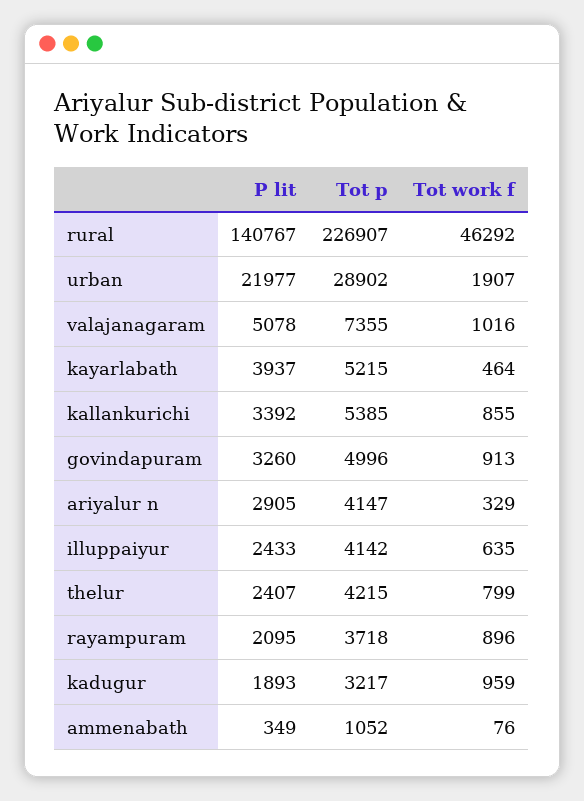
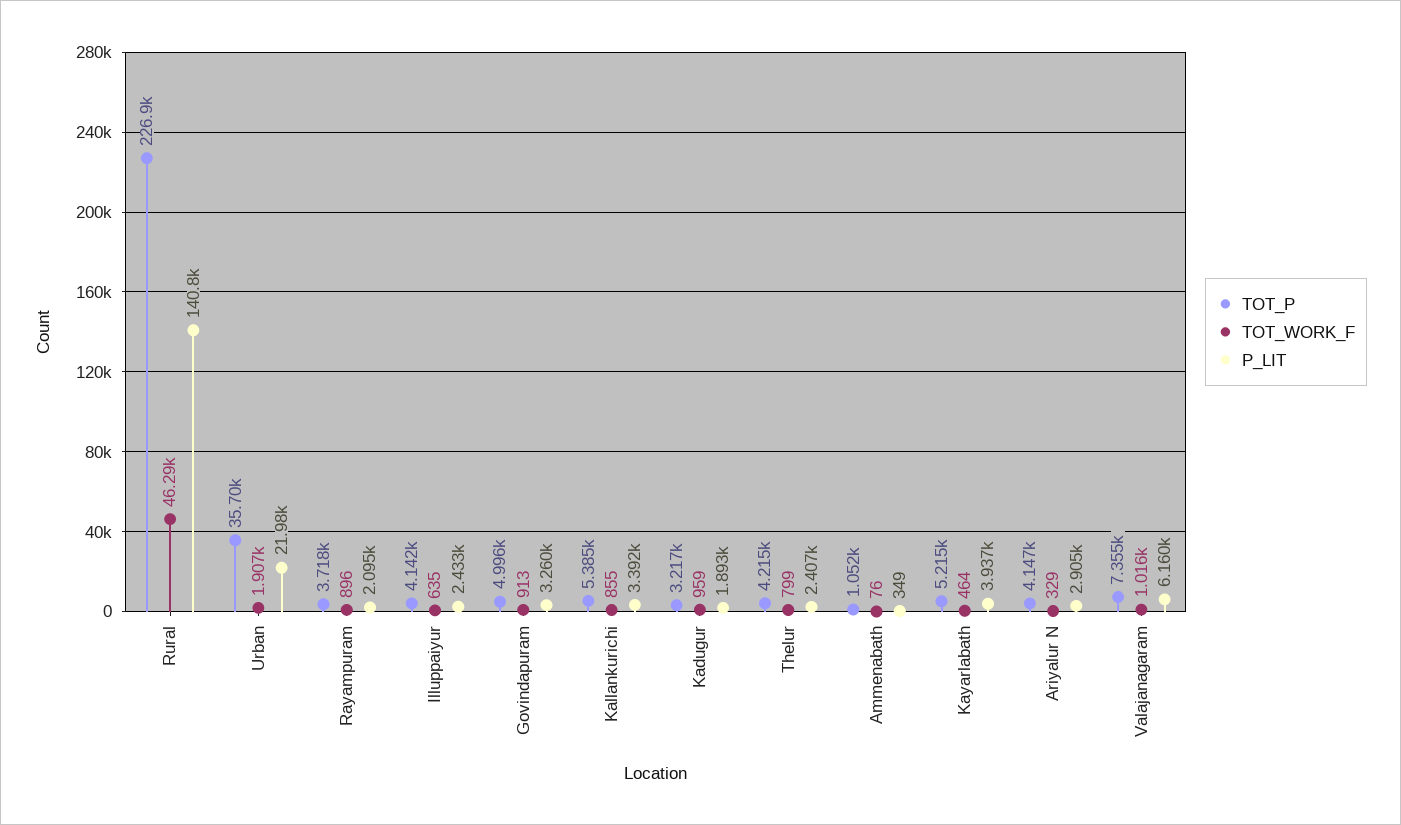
  {
    "P lit": {
      "rural": 140767,
      "urban": 21977,
-     "valajanagaram": 5078,
+     "valajanagaram": 6160,
      "kayarlabath": 3937,
      "kallankurichi": 3392,
      "govindapuram": 3260,
      "ariyalur n": 2905,
      "illuppaiyur": 2433,
      "thelur": 2407,
      "rayampuram": 2095,
      "kadugur": 1893,
      "ammenabath": 349
    },
    "Tot p": {
      "rural": 226907,
-     "urban": 28902,
+     "urban": 35700,
      "valajanagaram": 7355,
      "kayarlabath": 5215,
      "kallankurichi": 5385,
      "govindapuram": 4996,
      "ariyalur n": 4147,
      "illuppaiyur": 4142,
      "thelur": 4215,
      "rayampuram": 3718,
      "kadugur": 3217,
      "ammenabath": 1052
    },
    "Tot work f": {
      "rural": 46292,
      "urban": 1907,
      "valajanagaram": 1016,
      "kayarlabath": 464,
      "kallankurichi": 855,
      "govindapuram": 913,
      "ariyalur n": 329,
      "illuppaiyur": 635,
      "thelur": 799,
      "rayampuram": 896,
      "kadugur": 959,
      "ammenabath": 76
    }
  }

